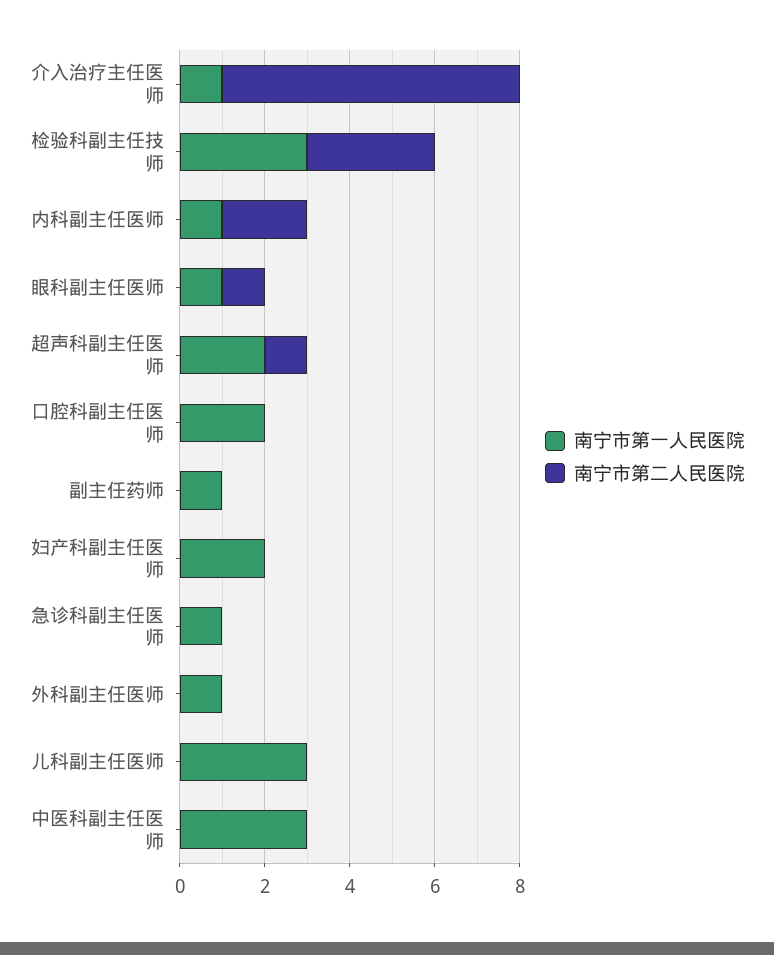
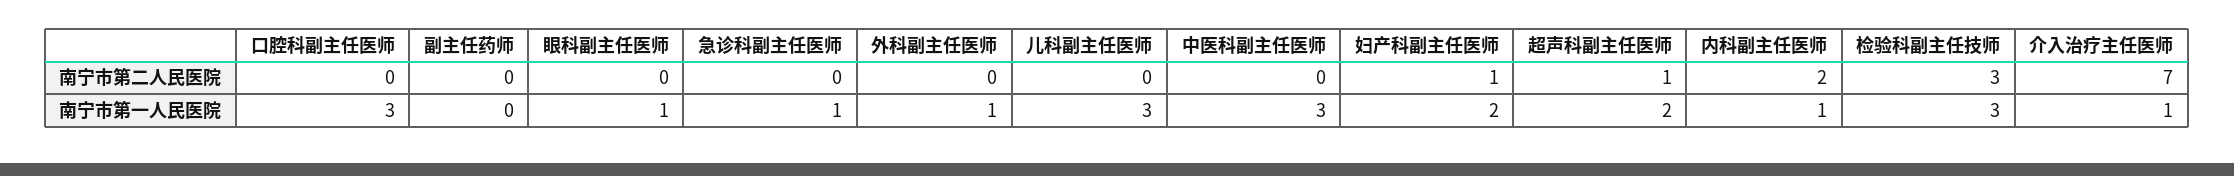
  {
    "南宁市第一人民医院": {
      "介入治疗主任医师": 1,
      "检验科副主任技师": 3,
      "内科副主任医师": 1,
      "眼科副主任医师": 1,
      "超声科副主任医师": 2,
-     "口腔科副主任医师": 2,
+     "口腔科副主任医师": 3,
-     "副主任药师": 1,
+     "副主任药师": 0,
      "妇产科副主任医师": 2,
      "急诊科副主任医师": 1,
      "外科副主任医师": 1,
      "儿科副主任医师": 3,
      "中医科副主任医师": 3
    },
    "南宁市第二人民医院": {
      "介入治疗主任医师": 7,
      "检验科副主任技师": 3,
      "内科副主任医师": 2,
-     "眼科副主任医师": 1,
+     "眼科副主任医师": 0,
      "超声科副主任医师": 1,
      "口腔科副主任医师": 0,
      "副主任药师": 0,
-     "妇产科副主任医师": 0,
+     "妇产科副主任医师": 1,
      "急诊科副主任医师": 0,
      "外科副主任医师": 0,
      "儿科副主任医师": 0,
      "中医科副主任医师": 0
    }
  }

